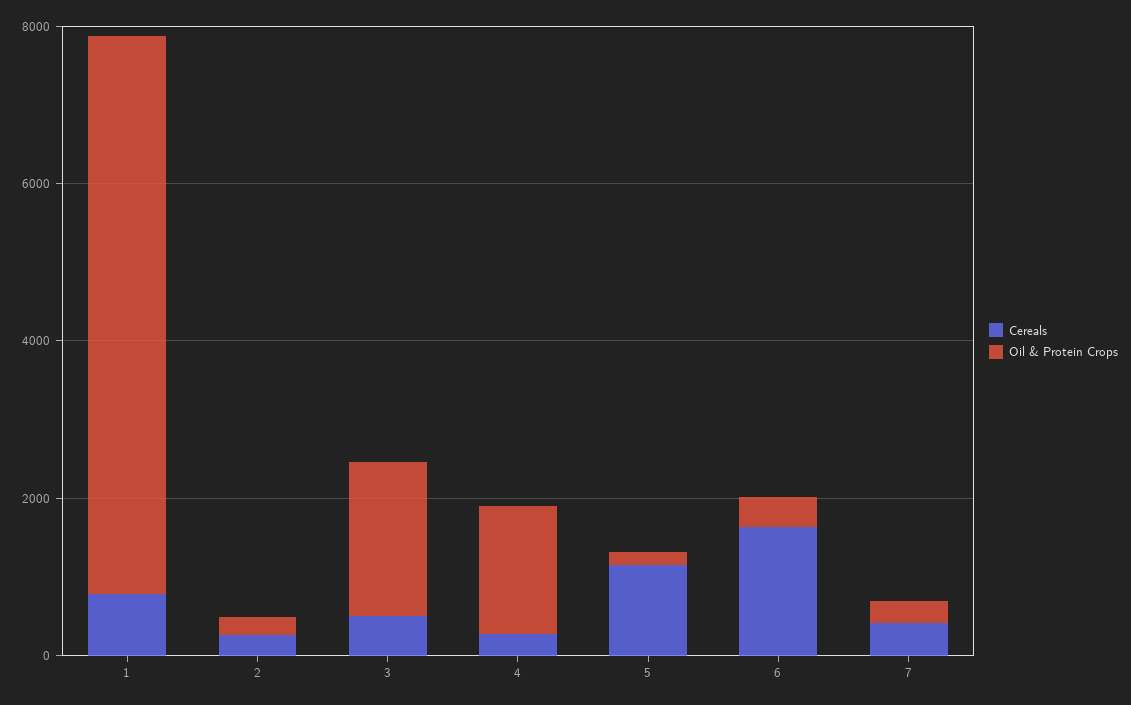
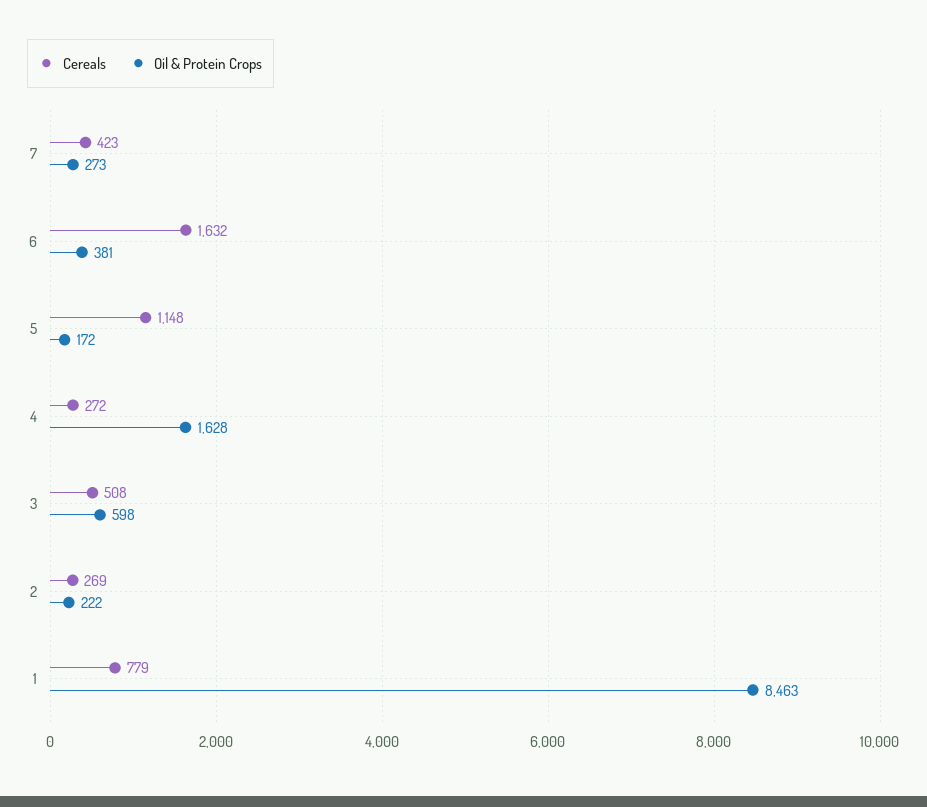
  {
    "Cereals": {
      "1": 779,
      "2": 269,
      "3": 508,
      "4": 272,
      "5": 1148,
      "6": 1632,
      "7": 423
    },
    "Oil & Protein Crops": {
-     "1": 7000,
+     "1": 8463,
      "2": 222,
-     "3": 2000,
+     "3": 598,
      "4": 1628,
      "5": 172,
      "6": 381,
      "7": 273
    }
  }

